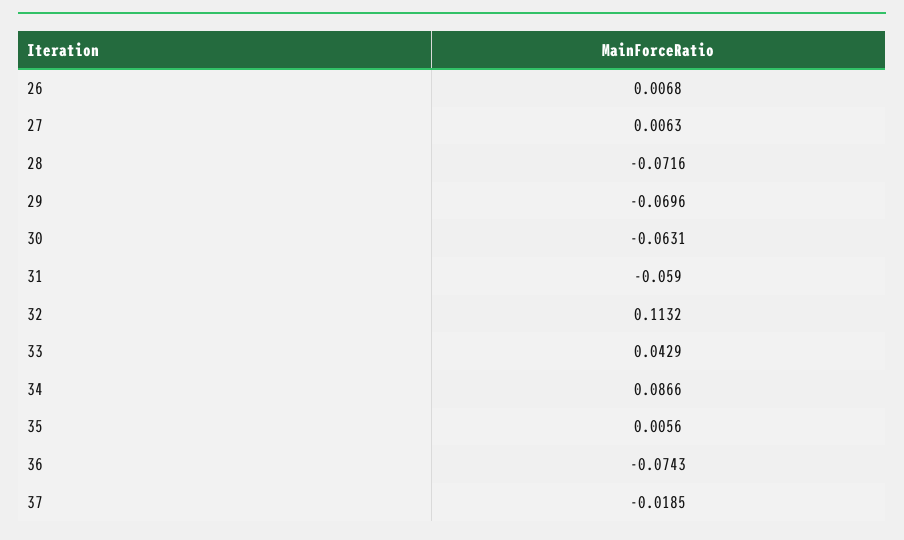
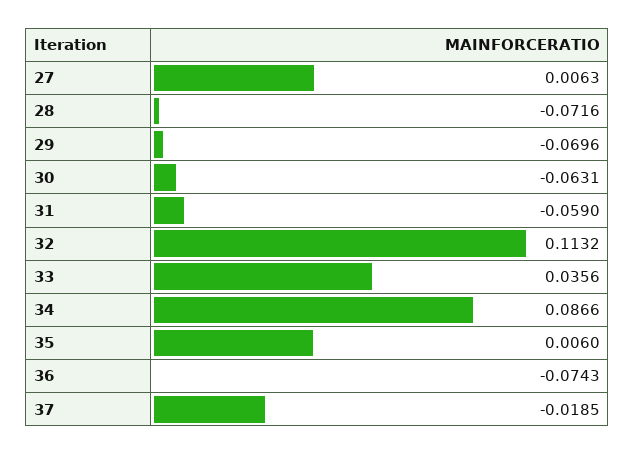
  {
-   "26": 0.0068,
    "27": 0.0063,
    "28": -0.0716,
    "29": -0.0696,
    "30": -0.0631,
    "31": -0.059,
    "32": 0.1132,
-   "33": 0.0429,
+   "33": 0.0356,
    "34": 0.0866,
-   "35": 0.0056,
+   "35": 0.006,
    "36": -0.0743,
    "37": -0.0185
  }

